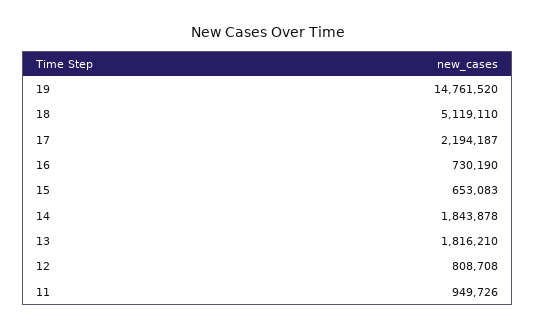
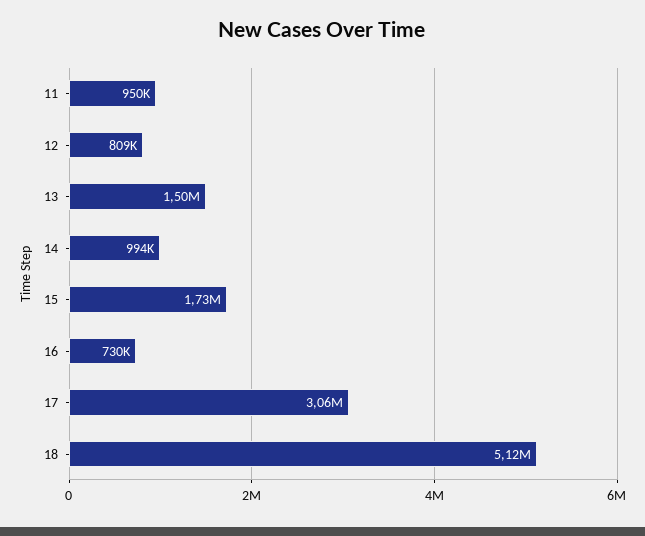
  {
-   "19": 14761520,
    "18": 5119110,
-   "17": 2194187,
+   "17": 3060000,
    "16": 730190,
-   "15": 653083,
+   "15": 1730000,
-   "14": 1843878,
+   "14": 994000,
-   "13": 1816210,
+   "13": 1500000,
    "12": 808708,
    "11": 949726
  }

